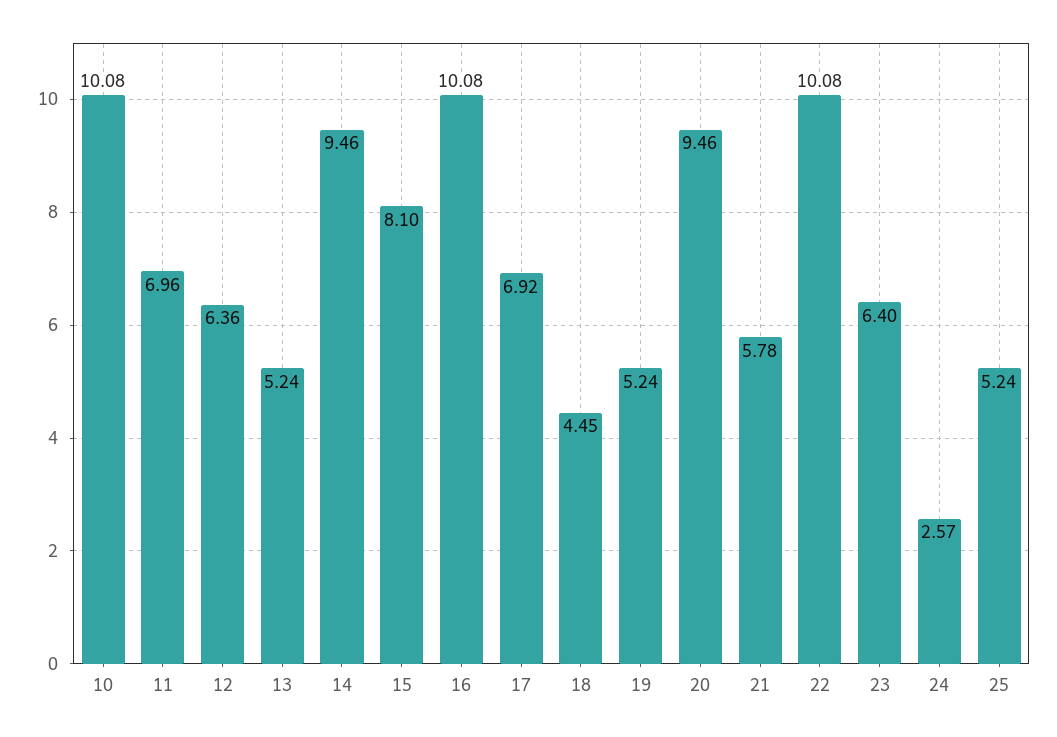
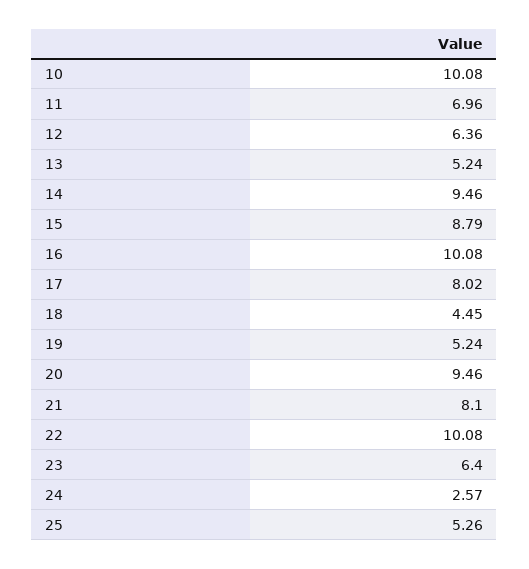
  {
    "10": 10.08,
    "11": 6.96,
    "12": 6.36,
    "13": 5.24,
    "14": 9.46,
-   "15": 8.1,
+   "15": 8.79,
    "16": 10.08,
-   "17": 6.92,
+   "17": 8.02,
    "18": 4.45,
    "19": 5.24,
    "20": 9.46,
-   "21": 5.78,
+   "21": 8.1,
    "22": 10.08,
    "23": 6.4,
    "24": 2.57,
-   "25": 5.24
+   "25": 5.26
  }

